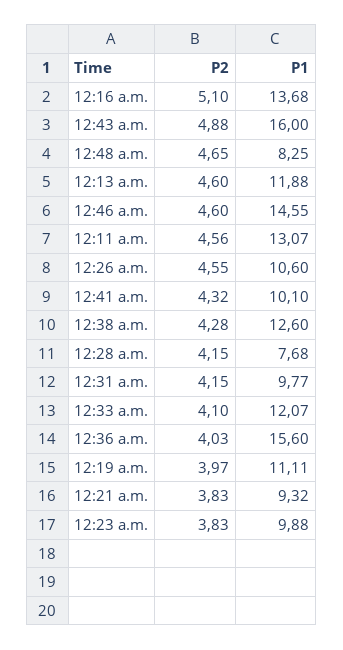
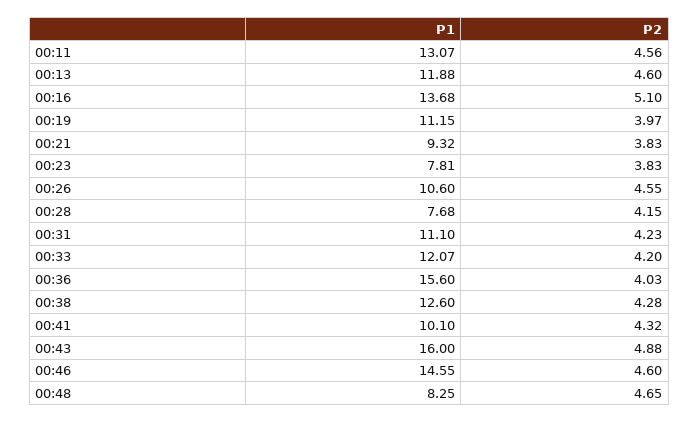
  {
    "P2": {
      "12:16 a.m.": 5.1,
      "12:43 a.m.": 4.88,
      "12:48 a.m.": 4.65,
      "12:13 a.m.": 4.6,
      "12:46 a.m.": 4.6,
      "12:11 a.m.": 4.56,
      "12:26 a.m.": 4.55,
      "12:41 a.m.": 4.32,
      "12:38 a.m.": 4.28,
      "12:28 a.m.": 4.15,
-     "12:31 a.m.": 4.15,
+     "12:31 a.m.": 4.23,
-     "12:33 a.m.": 4.1,
+     "12:33 a.m.": 4.2,
      "12:36 a.m.": 4.03,
      "12:19 a.m.": 3.97,
      "12:21 a.m.": 3.83,
      "12:23 a.m.": 3.83
    },
    "P1": {
      "12:16 a.m.": 13.68,
      "12:43 a.m.": 16,
      "12:48 a.m.": 8.25,
      "12:13 a.m.": 11.88,
      "12:46 a.m.": 14.55,
      "12:11 a.m.": 13.07,
      "12:26 a.m.": 10.6,
      "12:41 a.m.": 10.1,
      "12:38 a.m.": 12.6,
      "12:28 a.m.": 7.68,
-     "12:31 a.m.": 9.77,
+     "12:31 a.m.": 11.1,
      "12:33 a.m.": 12.07,
      "12:36 a.m.": 15.6,
-     "12:19 a.m.": 11.11,
+     "12:19 a.m.": 11.15,
      "12:21 a.m.": 9.32,
-     "12:23 a.m.": 9.88
+     "12:23 a.m.": 7.81
    }
  }

